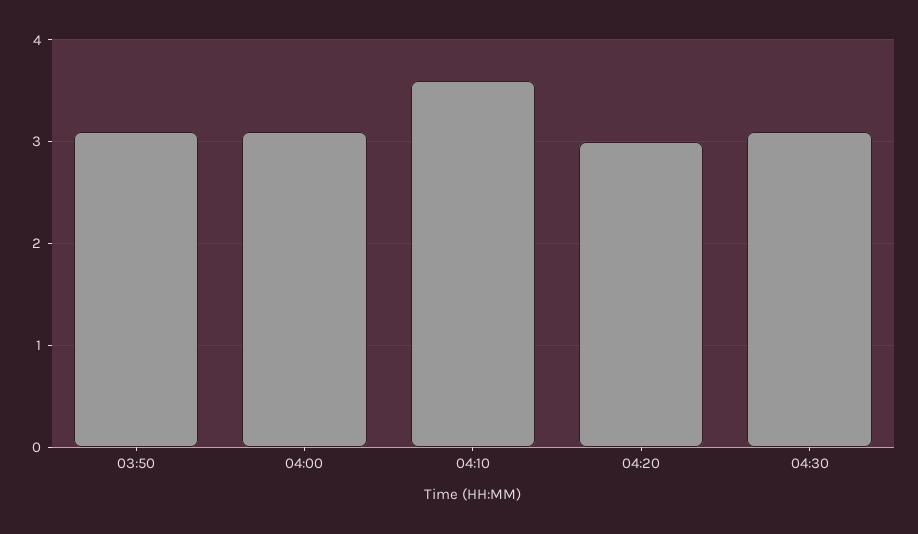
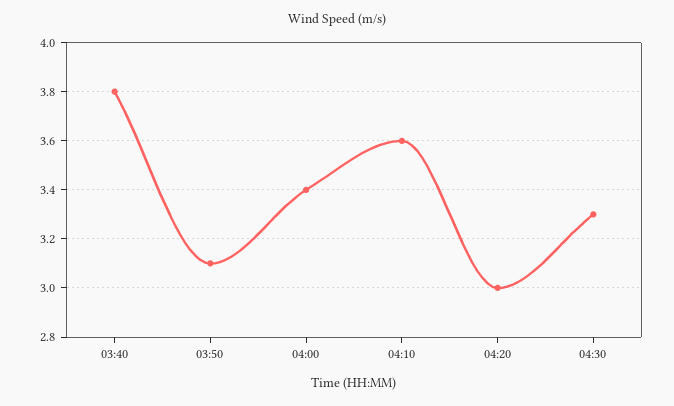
  {
    "03:50": 3.1,
-   "04:00": 3.1,
+   "04:00": 3.4,
    "04:10": 3.6,
    "04:20": 3,
-   "04:30": 3.1
+   "04:30": 3.3,
+   "03:40": 3.8
  }

